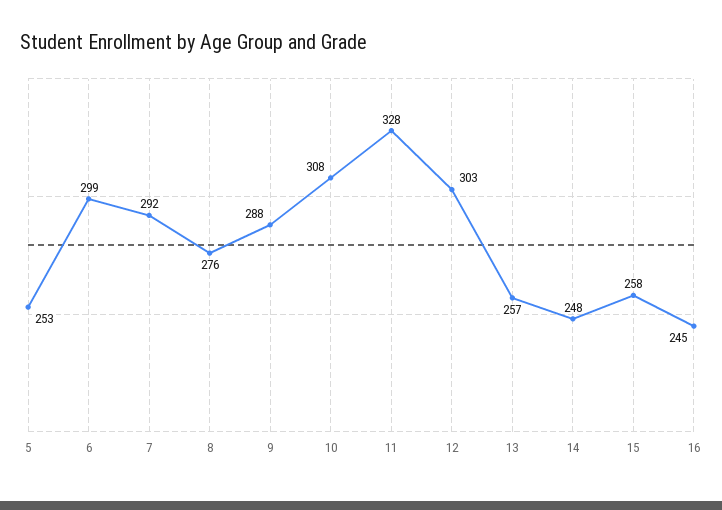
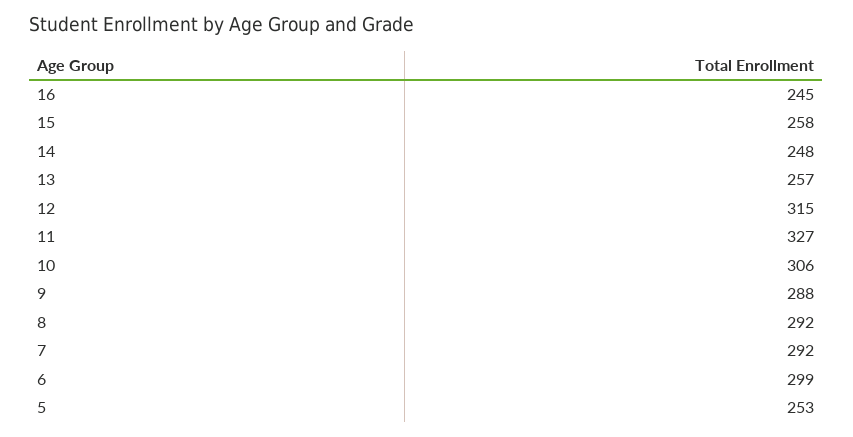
  {
    "5": 253,
    "6": 299,
    "7": 292,
-   "8": 276,
+   "8": 292,
    "9": 288,
-   "10": 308,
+   "10": 306,
-   "11": 328,
+   "11": 327,
-   "12": 303,
+   "12": 315,
    "13": 257,
    "14": 248,
    "15": 258,
    "16": 245
  }

